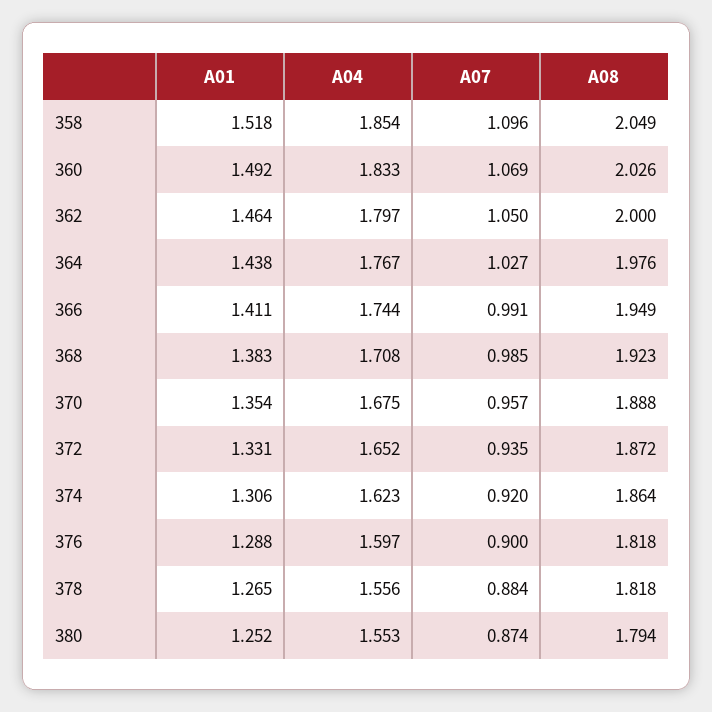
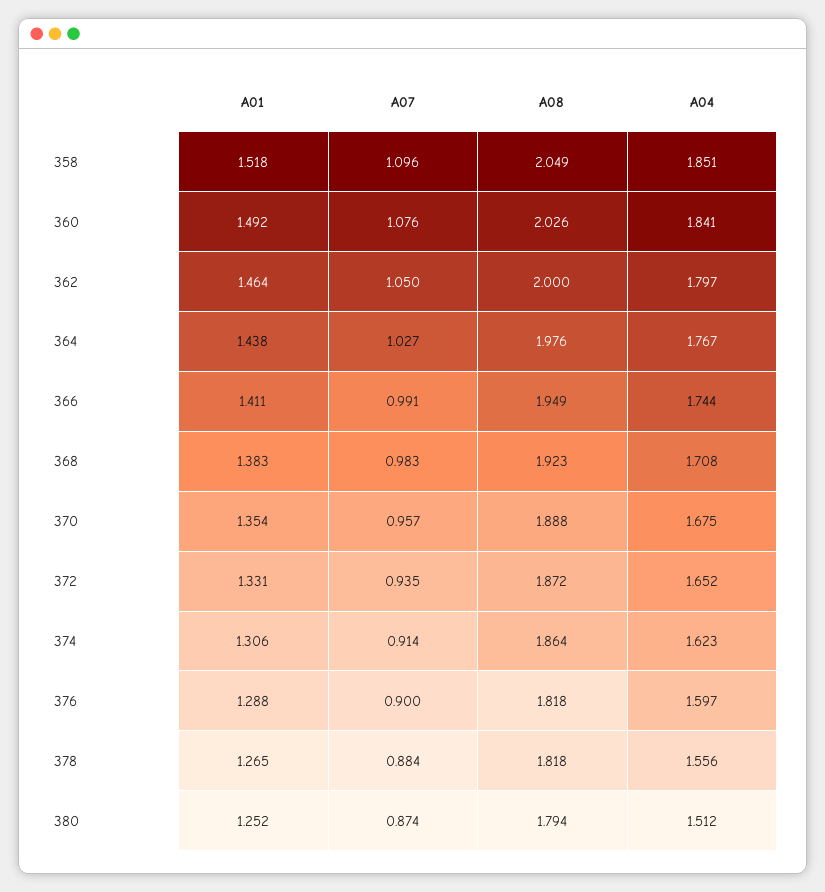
  {
    "A01": {
      "358": 1.518,
      "360": 1.492,
      "362": 1.464,
      "364": 1.438,
      "366": 1.411,
      "368": 1.383,
      "370": 1.354,
      "372": 1.331,
      "374": 1.306,
      "376": 1.288,
      "378": 1.265,
      "380": 1.252
    },
    "A04": {
-     "358": 1.854,
+     "358": 1.851,
-     "360": 1.833,
+     "360": 1.841,
      "362": 1.797,
      "364": 1.767,
      "366": 1.744,
      "368": 1.708,
      "370": 1.675,
      "372": 1.652,
      "374": 1.623,
      "376": 1.597,
      "378": 1.556,
-     "380": 1.553
+     "380": 1.512
    },
    "A07": {
      "358": 1.096,
-     "360": 1.069,
+     "360": 1.076,
      "362": 1.05,
      "364": 1.027,
      "366": 0.991,
-     "368": 0.985,
+     "368": 0.983,
      "370": 0.957,
      "372": 0.935,
-     "374": 0.92,
+     "374": 0.914,
      "376": 0.9,
      "378": 0.884,
      "380": 0.874
    },
    "A08": {
      "358": 2.049,
      "360": 2.026,
      "362": 2,
      "364": 1.976,
      "366": 1.949,
      "368": 1.923,
      "370": 1.888,
      "372": 1.872,
      "374": 1.864,
      "376": 1.818,
      "378": 1.818,
      "380": 1.794
    }
  }

